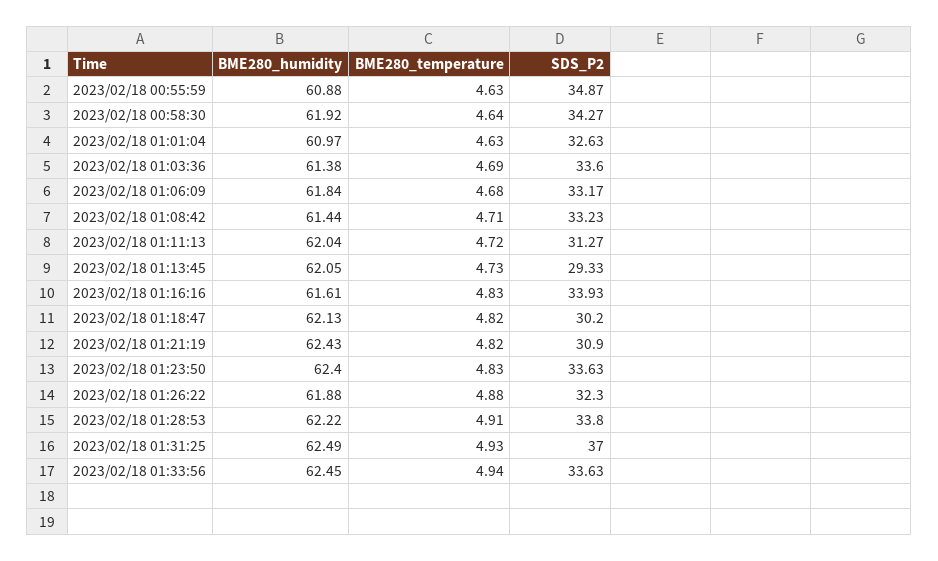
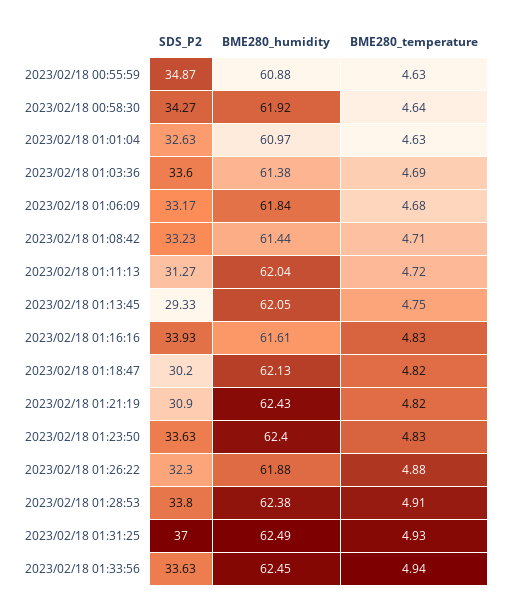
  {
    "BME280_humidity": {
      "2023/02/18 00:55:59": 60.88,
      "2023/02/18 00:58:30": 61.92,
      "2023/02/18 01:01:04": 60.97,
      "2023/02/18 01:03:36": 61.38,
      "2023/02/18 01:06:09": 61.84,
      "2023/02/18 01:08:42": 61.44,
      "2023/02/18 01:11:13": 62.04,
      "2023/02/18 01:13:45": 62.05,
      "2023/02/18 01:16:16": 61.61,
      "2023/02/18 01:18:47": 62.13,
      "2023/02/18 01:21:19": 62.43,
      "2023/02/18 01:23:50": 62.4,
      "2023/02/18 01:26:22": 61.88,
-     "2023/02/18 01:28:53": 62.22,
+     "2023/02/18 01:28:53": 62.38,
      "2023/02/18 01:31:25": 62.49,
      "2023/02/18 01:33:56": 62.45
    },
    "BME280_temperature": {
      "2023/02/18 00:55:59": 4.63,
      "2023/02/18 00:58:30": 4.64,
      "2023/02/18 01:01:04": 4.63,
      "2023/02/18 01:03:36": 4.69,
      "2023/02/18 01:06:09": 4.68,
      "2023/02/18 01:08:42": 4.71,
      "2023/02/18 01:11:13": 4.72,
-     "2023/02/18 01:13:45": 4.73,
+     "2023/02/18 01:13:45": 4.75,
      "2023/02/18 01:16:16": 4.83,
      "2023/02/18 01:18:47": 4.82,
      "2023/02/18 01:21:19": 4.82,
      "2023/02/18 01:23:50": 4.83,
      "2023/02/18 01:26:22": 4.88,
      "2023/02/18 01:28:53": 4.91,
      "2023/02/18 01:31:25": 4.93,
      "2023/02/18 01:33:56": 4.94
    },
    "SDS_P2": {
      "2023/02/18 00:55:59": 34.87,
      "2023/02/18 00:58:30": 34.27,
      "2023/02/18 01:01:04": 32.63,
      "2023/02/18 01:03:36": 33.6,
      "2023/02/18 01:06:09": 33.17,
      "2023/02/18 01:08:42": 33.23,
      "2023/02/18 01:11:13": 31.27,
      "2023/02/18 01:13:45": 29.33,
      "2023/02/18 01:16:16": 33.93,
      "2023/02/18 01:18:47": 30.2,
      "2023/02/18 01:21:19": 30.9,
      "2023/02/18 01:23:50": 33.63,
      "2023/02/18 01:26:22": 32.3,
      "2023/02/18 01:28:53": 33.8,
      "2023/02/18 01:31:25": 37,
      "2023/02/18 01:33:56": 33.63
    }
  }

